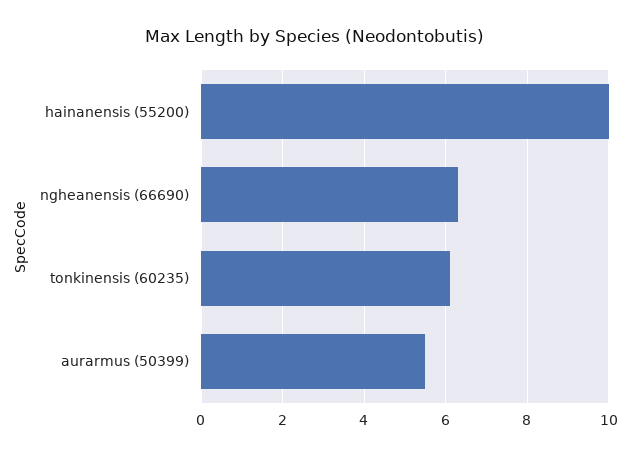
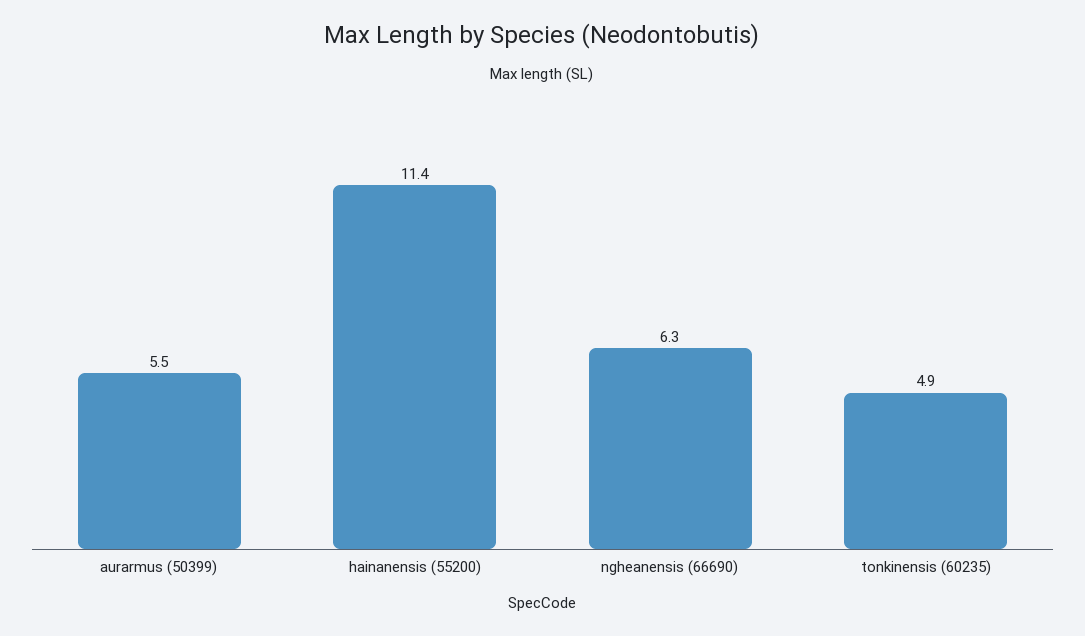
  {
-   "hainanensis (55200)": 10,
+   "hainanensis (55200)": 11.4,
    "ngheanensis (66690)": 6.3,
-   "tonkinensis (60235)": 6,
+   "tonkinensis (60235)": 4.9,
    "aurarmus (50399)": 5.5
  }

